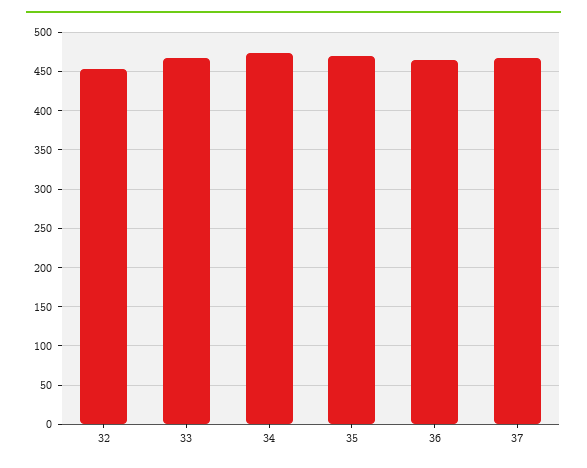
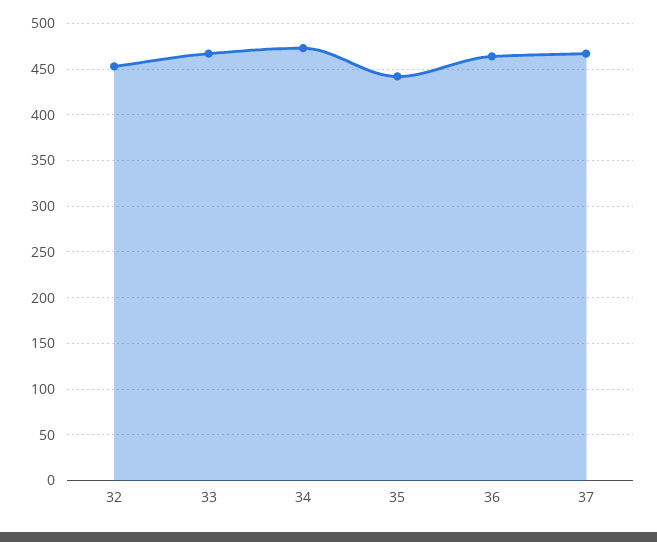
  {
    "32": 450,
    "33": 470,
    "34": 470,
-   "35": 470,
+   "35": 440,
    "36": 460,
    "37": 470
  }

